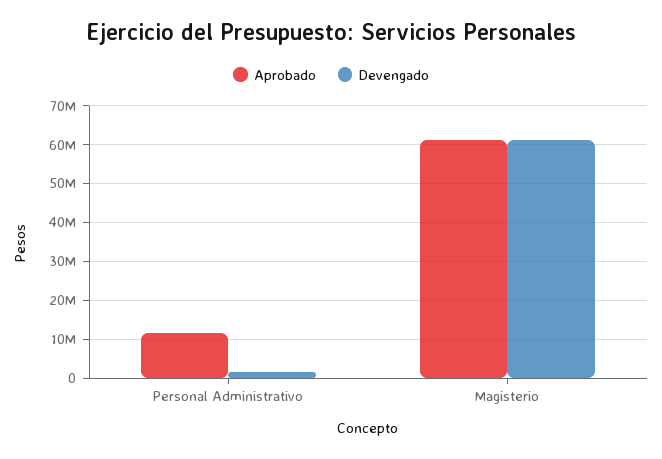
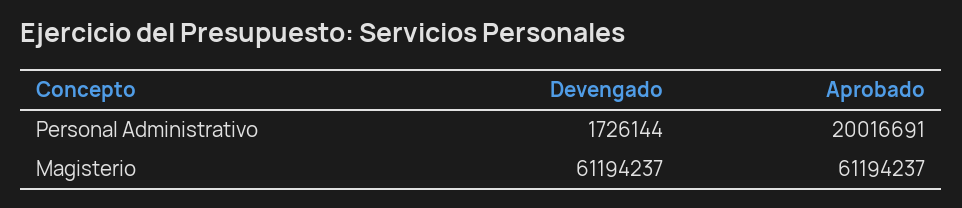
  {
    "Aprobado": {
-     "Personal Administrativo": 12000000,
+     "Personal Administrativo": 20016691,
      "Magisterio": 61194237
    },
    "Devengado": {
      "Personal Administrativo": 1726144,
      "Magisterio": 61194237
    }
  }

